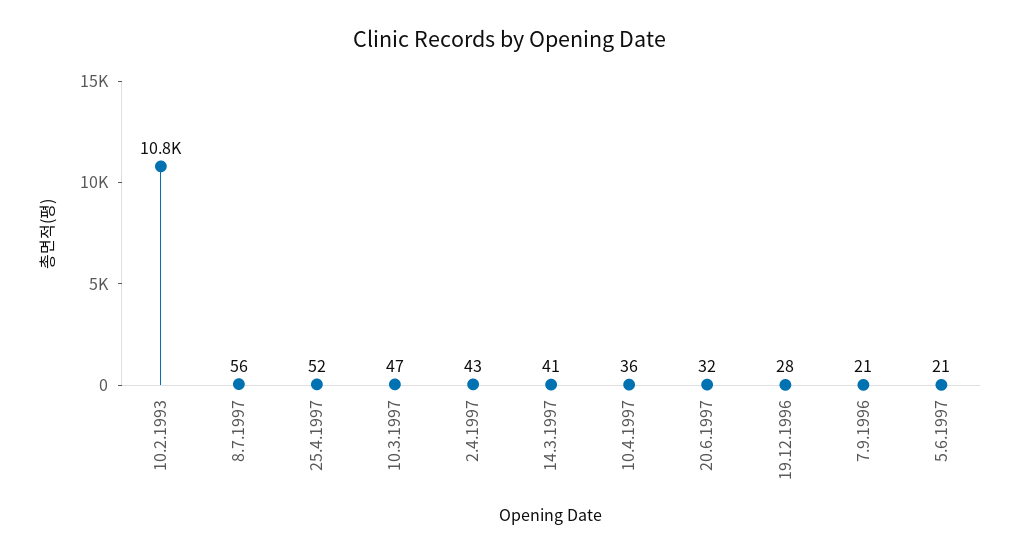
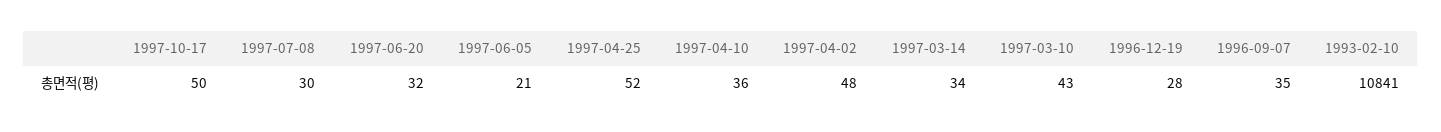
  {
    "10.2.1993": 10841,
-   "8.7.1997": 56,
+   "8.7.1997": 30,
    "25.4.1997": 52,
-   "10.3.1997": 47,
+   "10.3.1997": 43,
-   "2.4.1997": 43,
+   "2.4.1997": 48,
-   "14.3.1997": 41,
+   "14.3.1997": 34,
    "10.4.1997": 36,
    "20.6.1997": 32,
    "19.12.1996": 28,
-   "7.9.1996": 21,
+   "7.9.1996": 35,
-   "5.6.1997": 21
+   "5.6.1997": 21,
+   "1997-10-17": 50
  }

